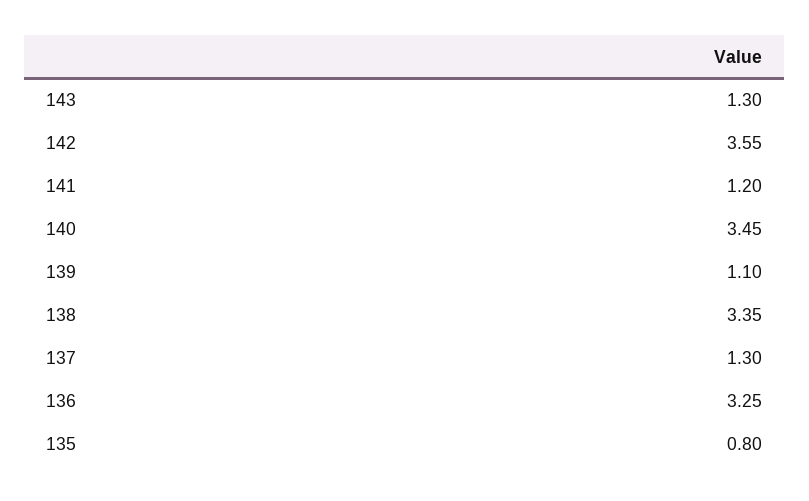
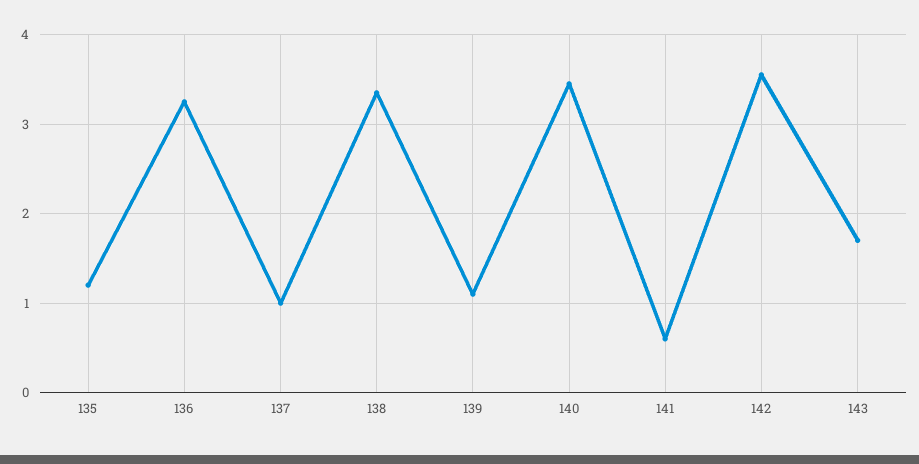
  {
-   "143": 1.3,
+   "143": 1.7,
    "142": 3.55,
-   "141": 1.2,
+   "141": 0.6,
    "140": 3.45,
    "139": 1.1,
    "138": 3.35,
-   "137": 1.3,
+   "137": 1,
    "136": 3.25,
-   "135": 0.8
+   "135": 1.2
  }

